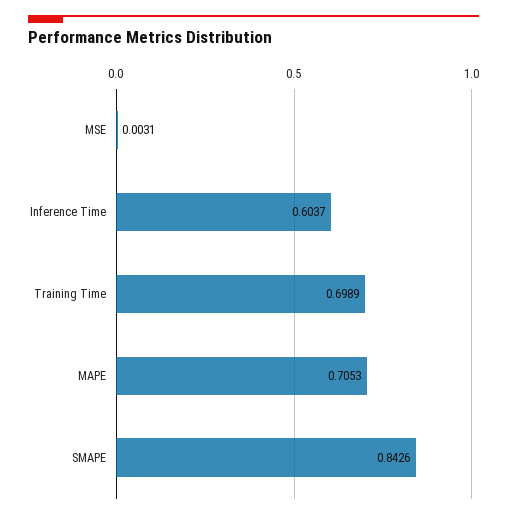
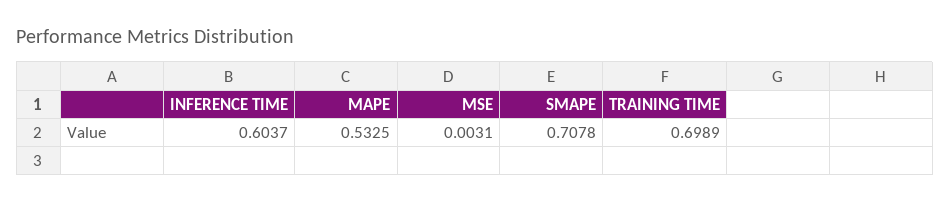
  {
    "MSE": 0.0031,
    "Inference Time": 0.6037,
    "Training Time": 0.6989,
-   "MAPE": 0.7053,
+   "MAPE": 0.5325,
-   "SMAPE": 0.8426
+   "SMAPE": 0.7078
  }

